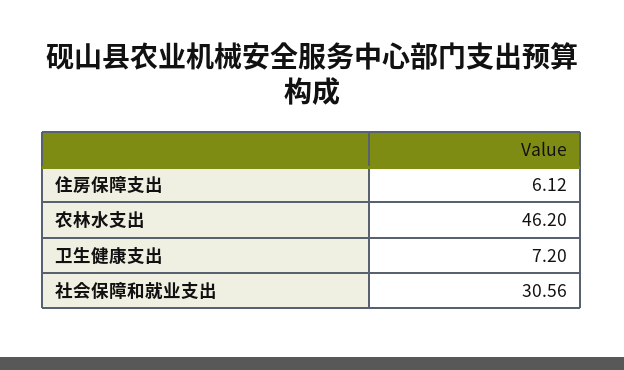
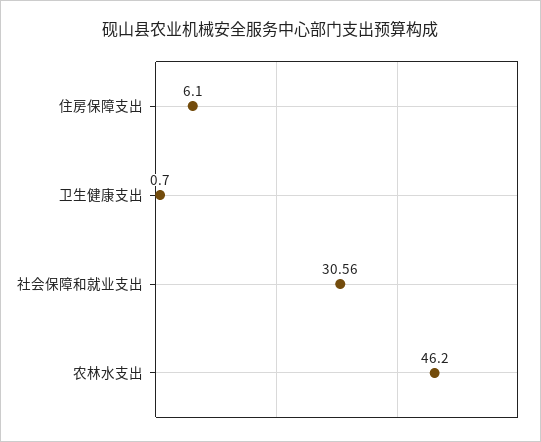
  {
-   "住房保障支出": 6.12,
+   "住房保障支出": 6.1,
    "农林水支出": 46.2,
-   "卫生健康支出": 7.2,
+   "卫生健康支出": 0.7,
    "社会保障和就业支出": 30.56
  }

